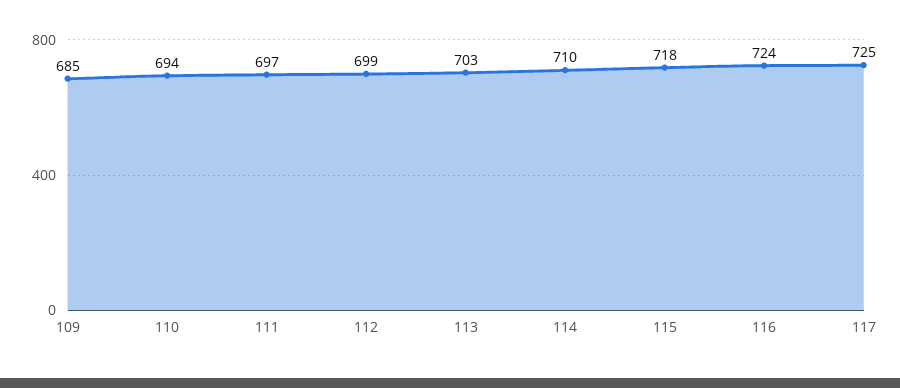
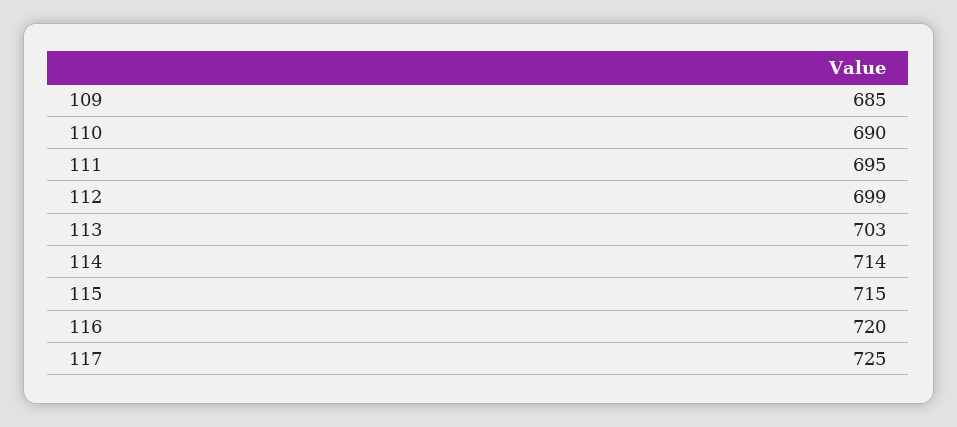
  {
    "109": 685,
-   "110": 694,
+   "110": 690,
-   "111": 697,
+   "111": 695,
    "112": 699,
    "113": 703,
-   "114": 710,
+   "114": 714,
-   "115": 718,
+   "115": 715,
-   "116": 724,
+   "116": 720,
    "117": 725
  }

